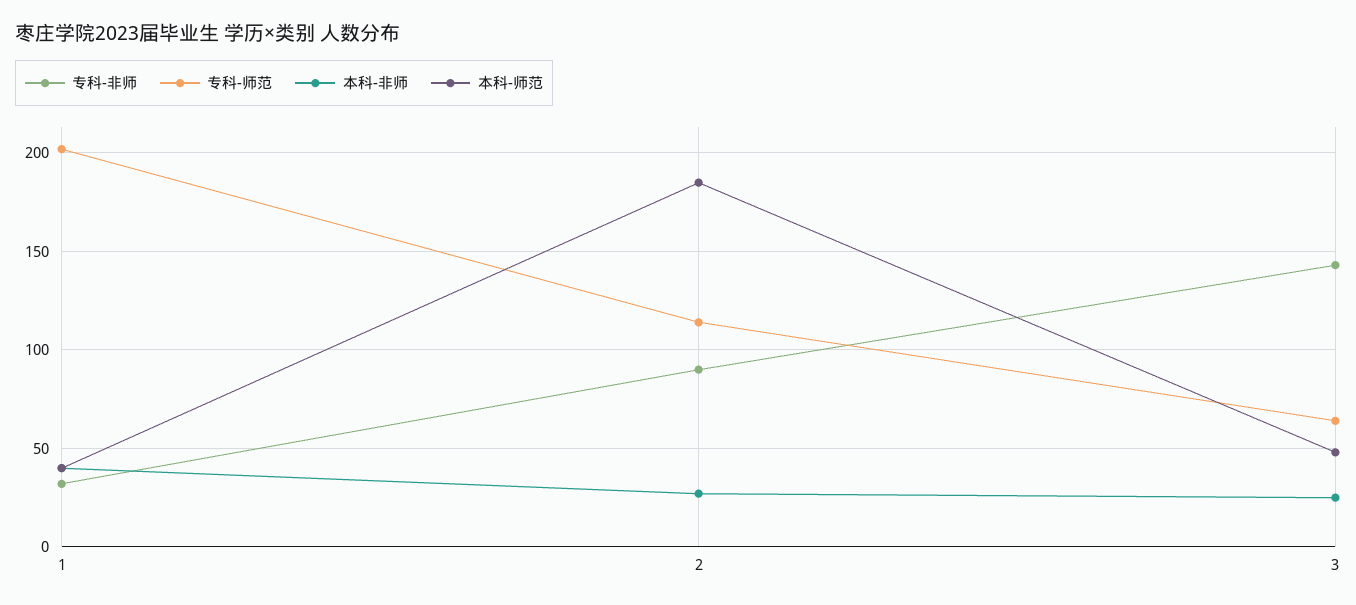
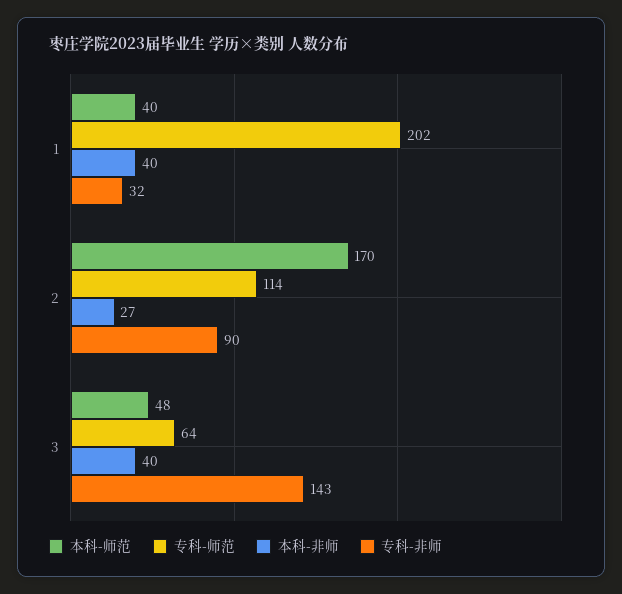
  {
    "专科-非师": {
      "1": 32,
      "2": 90,
      "3": 143
    },
    "专科-师范": {
      "1": 202,
      "2": 114,
      "3": 64
    },
    "本科-非师": {
      "1": 40,
      "2": 27,
-     "3": 25
+     "3": 40
    },
    "本科-师范": {
      "1": 40,
-     "2": 185,
+     "2": 170,
      "3": 48
    }
  }

